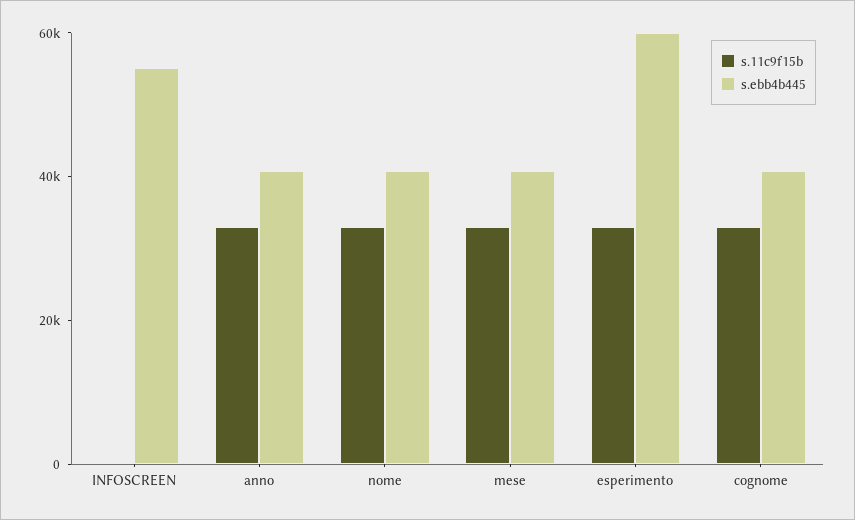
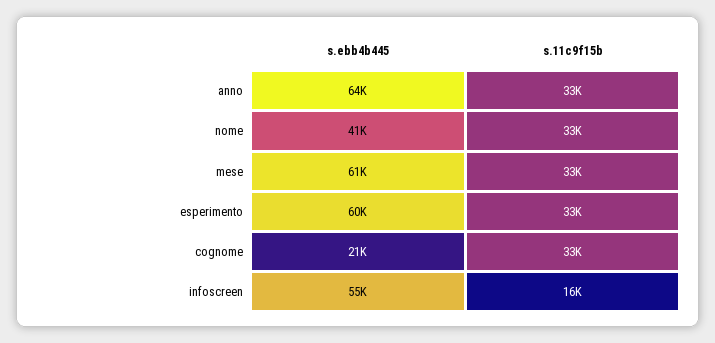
  {
    "s.11c9f15b": {
-     "INFOSCREEN": 0,
+     "INFOSCREEN": 16000,
      "anno": 33000,
      "nome": 33000,
      "mese": 33000,
      "esperimento": 33000,
      "cognome": 33000
    },
    "s.ebb4b445": {
      "INFOSCREEN": 55000,
-     "anno": 40000,
+     "anno": 64000,
      "nome": 41000,
-     "mese": 40000,
+     "mese": 61000,
      "esperimento": 60000,
-     "cognome": 40000
+     "cognome": 21000
    }
  }

